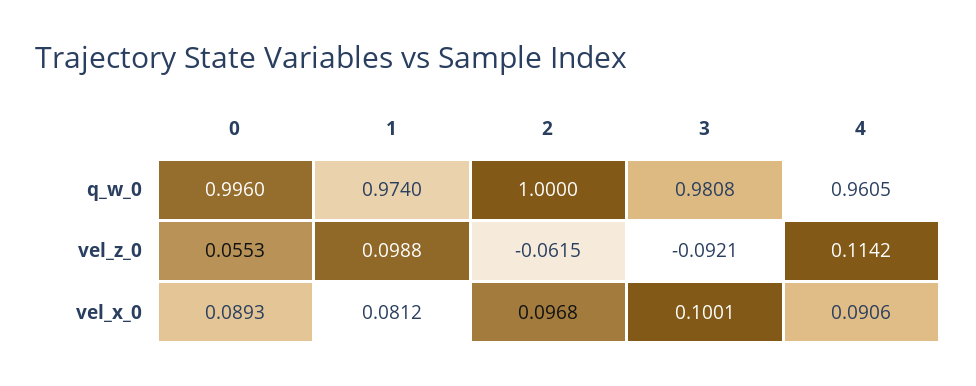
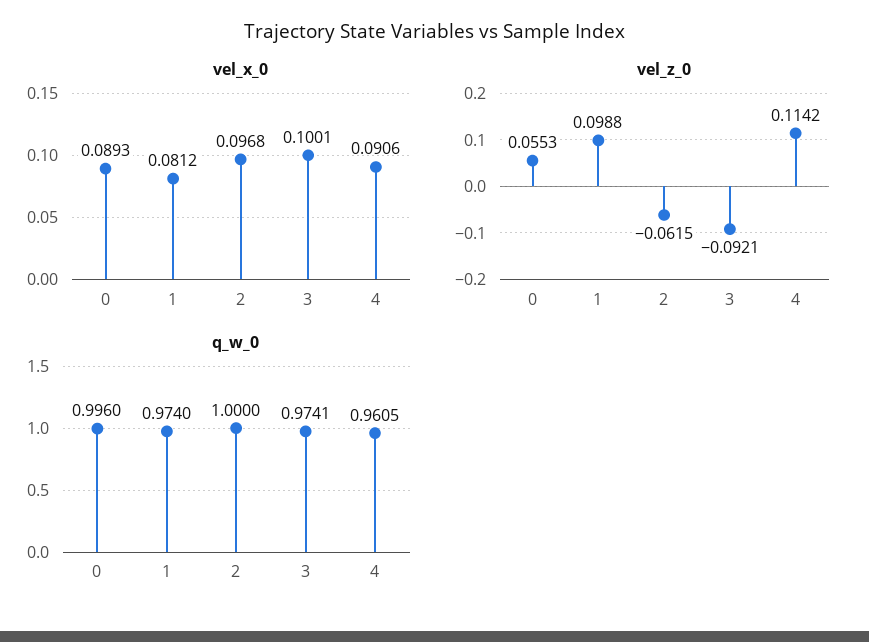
  {
    "q_w_0": {
      "0": 0.996,
      "1": 0.974,
      "2": 1,
-     "3": 0.9808,
+     "3": 0.9741,
      "4": 0.9605
    },
    "vel_z_0": {
      "0": 0.0553,
      "1": 0.0988,
      "2": -0.0615,
      "3": -0.0921,
      "4": 0.1142
    },
    "vel_x_0": {
      "0": 0.0893,
      "1": 0.0812,
      "2": 0.0968,
      "3": 0.1001,
      "4": 0.0906
    }
  }

